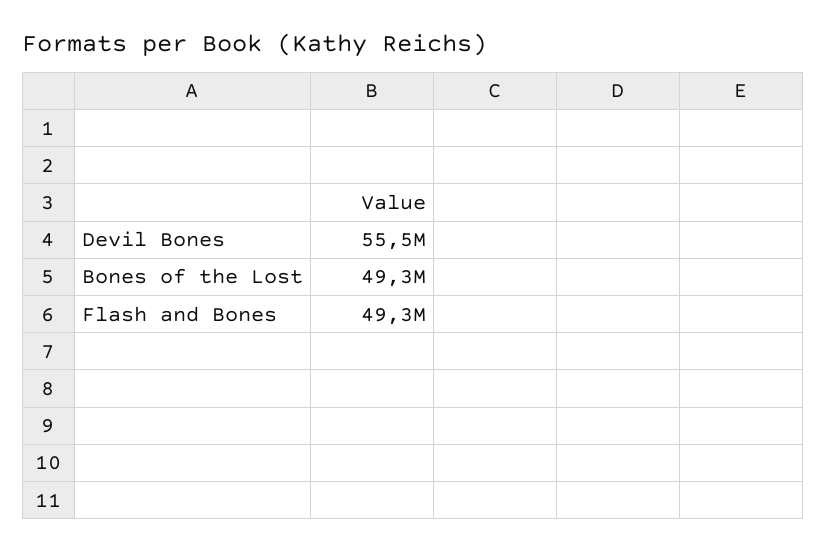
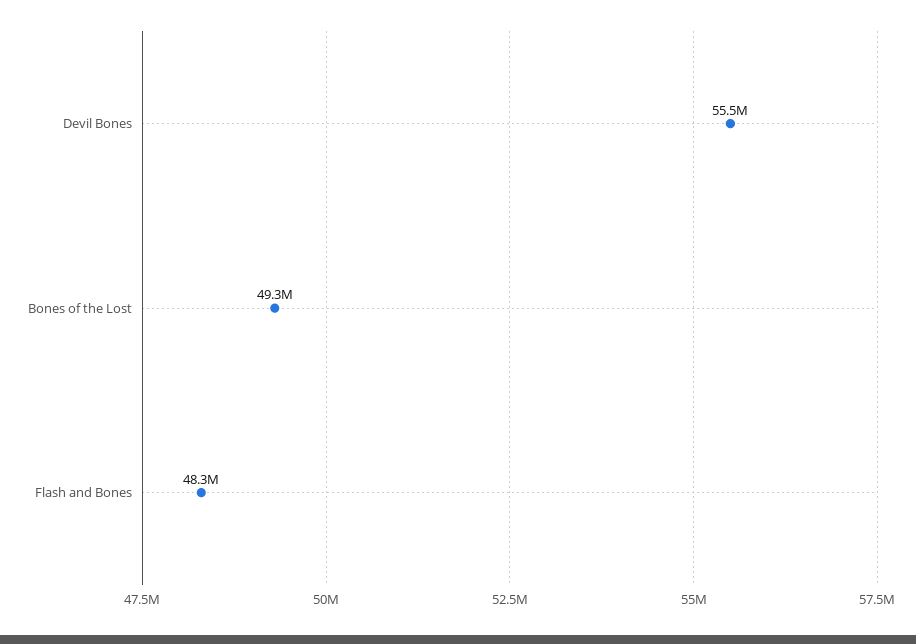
  {
    "Devil Bones": 55500000,
    "Bones of the Lost": 49300000,
-   "Flash and Bones": 49300000
+   "Flash and Bones": 48300000
  }

